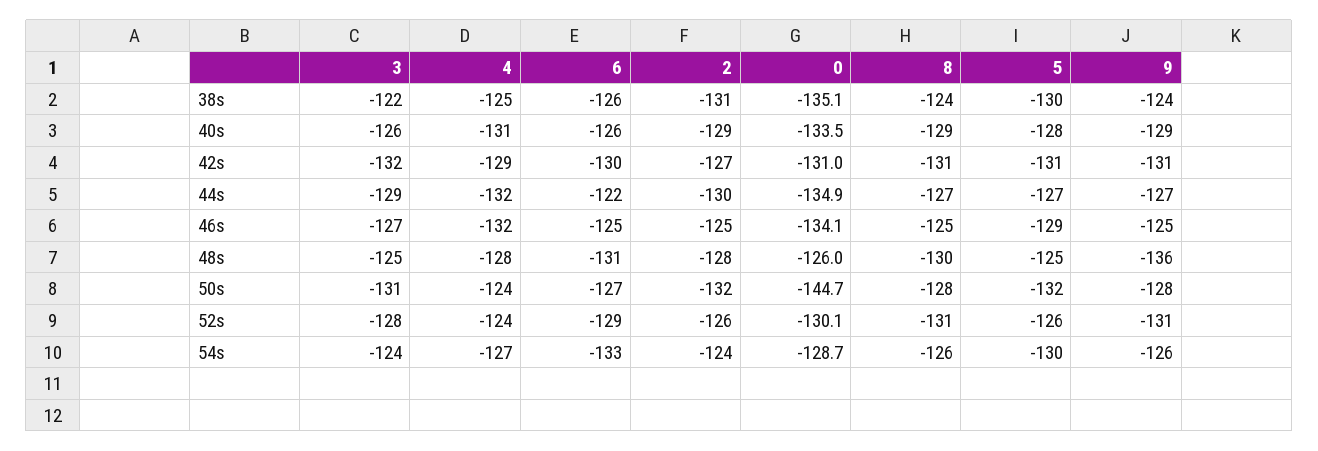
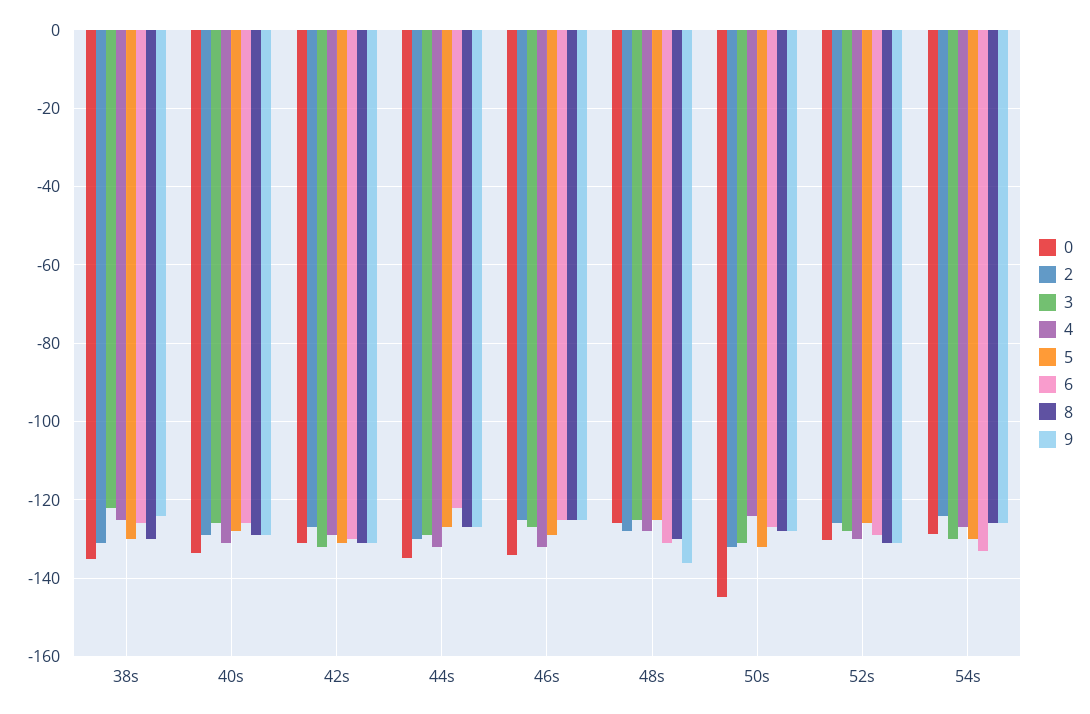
  {
    "3": {
      "38s": -122,
      "40s": -126,
      "42s": -132,
      "44s": -129,
      "46s": -127,
      "48s": -125,
      "50s": -131,
      "52s": -128,
-     "54s": -124
+     "54s": -130
    },
    "4": {
      "38s": -125,
      "40s": -131,
      "42s": -129,
      "44s": -132,
      "46s": -132,
      "48s": -128,
      "50s": -124,
-     "52s": -124,
+     "52s": -130,
      "54s": -127
    },
    "6": {
      "38s": -126,
      "40s": -126,
      "42s": -130,
      "44s": -122,
      "46s": -125,
      "48s": -131,
      "50s": -127,
      "52s": -129,
      "54s": -133
    },
    "2": {
      "38s": -131,
      "40s": -129,
      "42s": -127,
      "44s": -130,
      "46s": -125,
      "48s": -128,
      "50s": -132,
      "52s": -126,
      "54s": -124
    },
    "0": {
      "38s": -135.1,
      "40s": -133.5,
      "42s": -131,
      "44s": -134.9,
      "46s": -134.1,
      "48s": -126,
      "50s": -144.7,
      "52s": -130.1,
      "54s": -128.7
    },
    "8": {
-     "38s": -124,
+     "38s": -130,
      "40s": -129,
      "42s": -131,
      "44s": -127,
      "46s": -125,
      "48s": -130,
      "50s": -128,
      "52s": -131,
      "54s": -126
    },
    "5": {
      "38s": -130,
      "40s": -128,
      "42s": -131,
      "44s": -127,
      "46s": -129,
      "48s": -125,
      "50s": -132,
      "52s": -126,
      "54s": -130
    },
    "9": {
      "38s": -124,
      "40s": -129,
      "42s": -131,
      "44s": -127,
      "46s": -125,
      "48s": -136,
      "50s": -128,
      "52s": -131,
      "54s": -126
    }
  }

